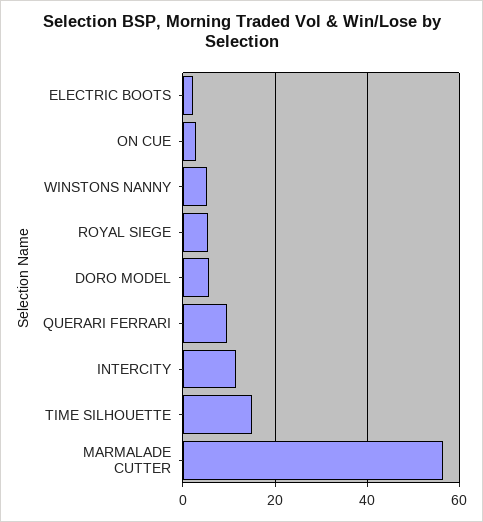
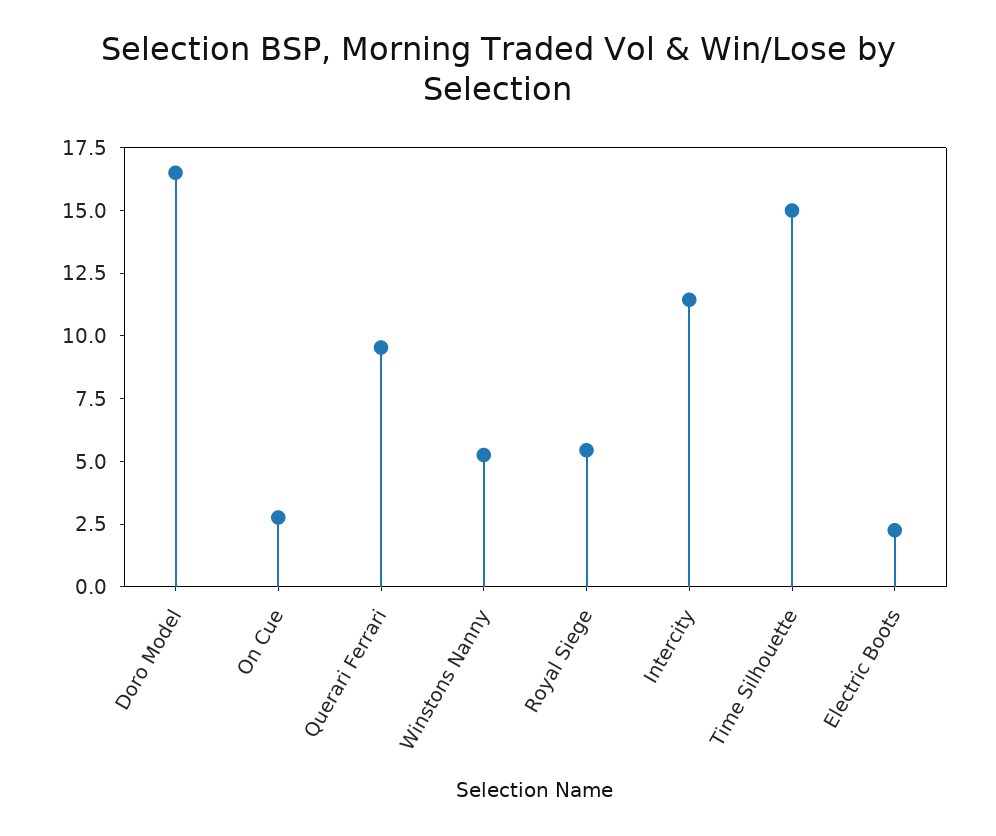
  {
    "ELECTRIC BOOTS": 2.5,
    "ON CUE": 3,
    "WINSTONS NANNY": 5.5,
    "ROYAL SIEGE": 5.5,
-   "DORO MODEL": 6,
+   "DORO MODEL": 16.5,
    "QUERARI FERRARI": 9.5,
    "INTERCITY": 11.5,
-   "TIME SILHOUETTE": 15,
+   "TIME SILHOUETTE": 15
-   "MARMALADE CUTTER": 56
  }

